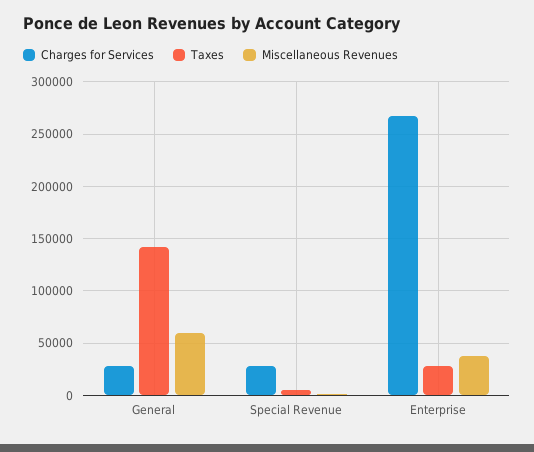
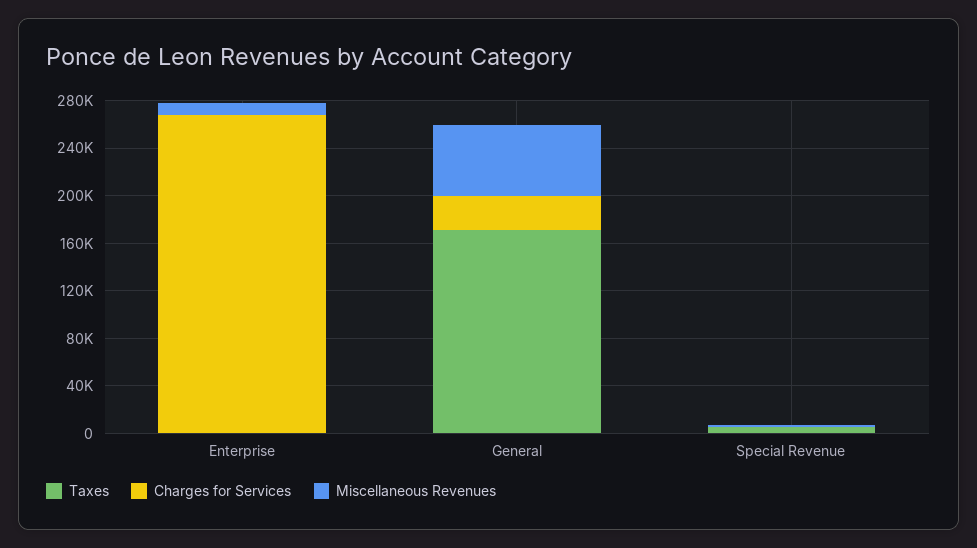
  {
    "Charges for Services": {
      "General": 30000,
-     "Special Revenue": 30000,
+     "Special Revenue": 0,
      "Enterprise": 270000
    },
    "Taxes": {
-     "General": 140000,
+     "General": 170000,
      "Special Revenue": 10000,
-     "Enterprise": 30000
+     "Enterprise": 0
    },
    "Miscellaneous Revenues": {
      "General": 60000,
      "Special Revenue": 0,
-     "Enterprise": 40000
+     "Enterprise": 10000
    }
  }

